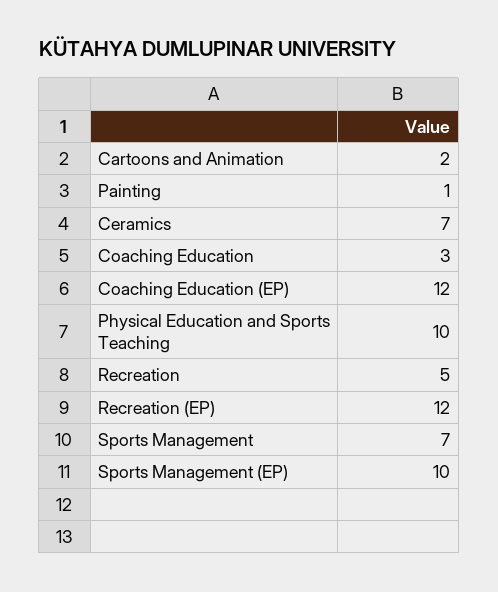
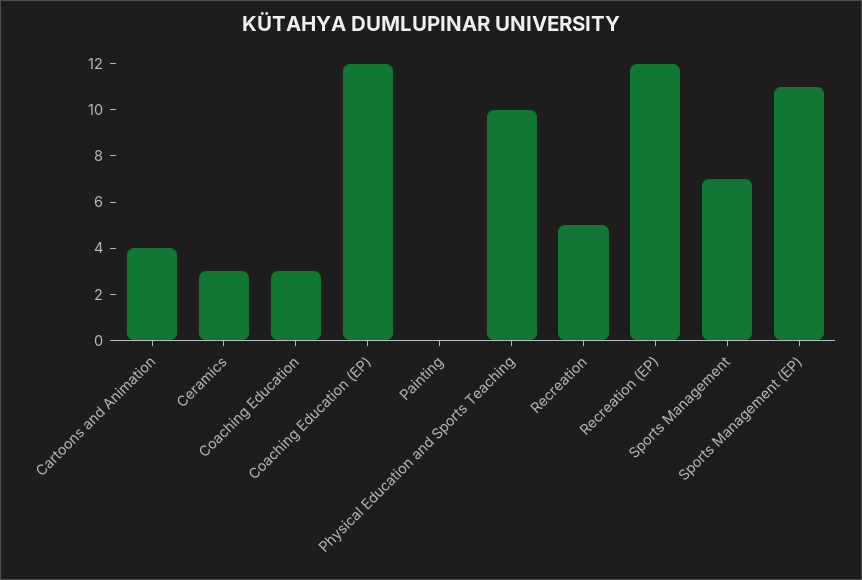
  {
-   "Cartoons and Animation": 2,
+   "Cartoons and Animation": 4,
-   "Painting": 1,
+   "Painting": 0,
-   "Ceramics": 7,
+   "Ceramics": 3,
    "Coaching Education": 3,
    "Coaching Education (EP)": 12,
    "Physical Education and Sports Teaching": 10,
    "Recreation": 5,
    "Recreation (EP)": 12,
    "Sports Management": 7,
-   "Sports Management (EP)": 10
+   "Sports Management (EP)": 11
  }

